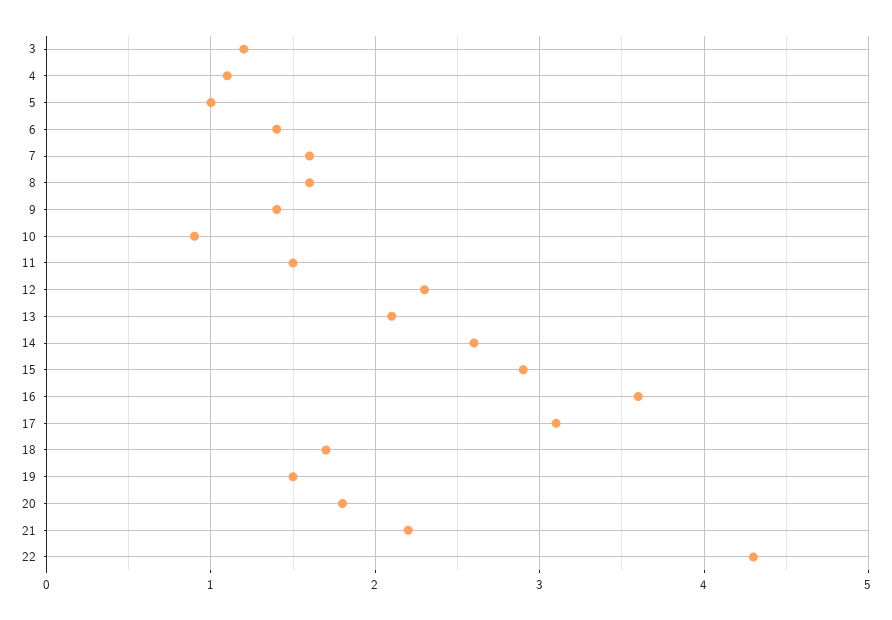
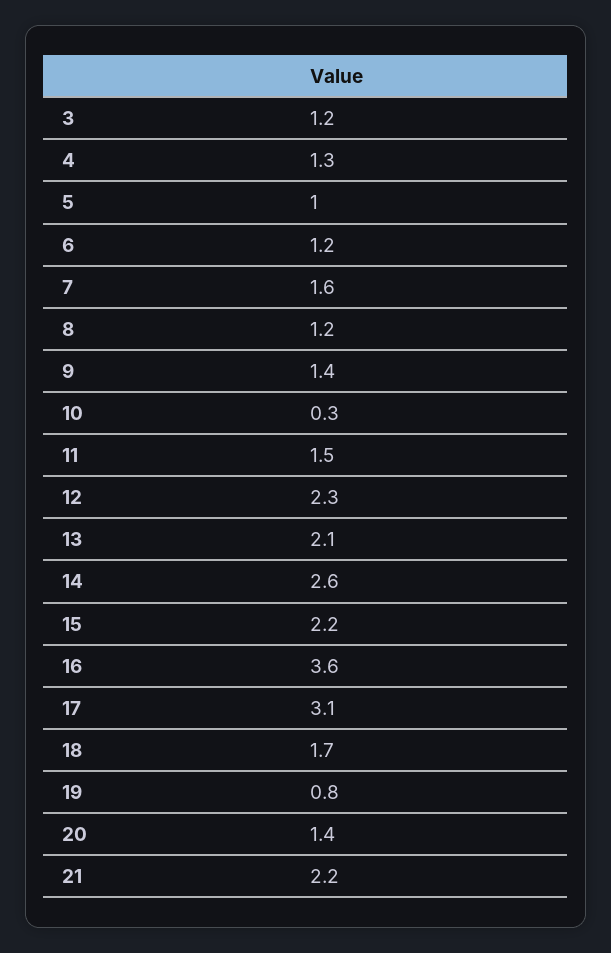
  {
    "3": 1.2,
-   "4": 1.1,
+   "4": 1.3,
    "5": 1,
-   "6": 1.4,
+   "6": 1.2,
    "7": 1.6,
-   "8": 1.6,
+   "8": 1.2,
    "9": 1.4,
-   "10": 0.9,
+   "10": 0.3,
    "11": 1.5,
    "12": 2.3,
    "13": 2.1,
    "14": 2.6,
-   "15": 2.9,
+   "15": 2.2,
    "16": 3.6,
    "17": 3.1,
    "18": 1.7,
-   "19": 1.5,
+   "19": 0.8,
-   "20": 1.8,
+   "20": 1.4,
-   "21": 2.2,
+   "21": 2.2
-   "22": 4.3
  }

